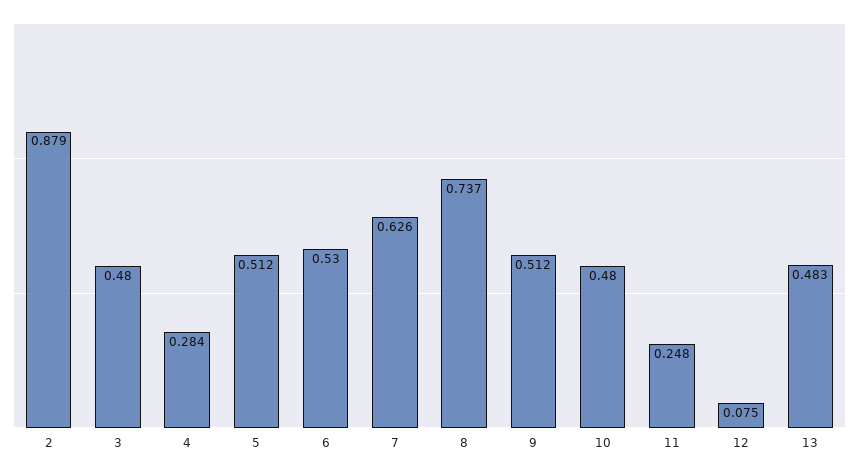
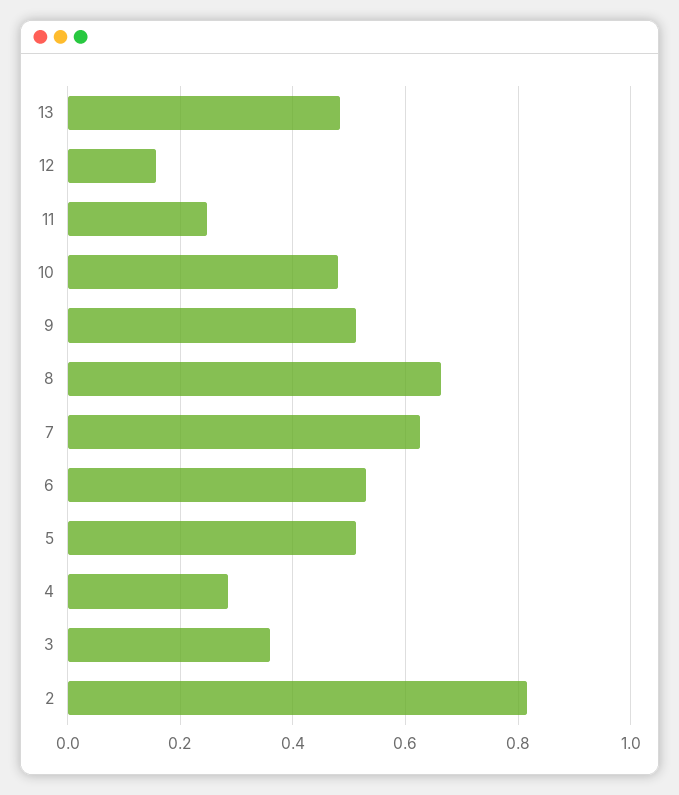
  {
-   "2": 0.879,
+   "2": 0.82,
-   "3": 0.48,
+   "3": 0.36,
    "4": 0.284,
    "5": 0.512,
    "6": 0.53,
    "7": 0.626,
-   "8": 0.737,
+   "8": 0.66,
    "9": 0.512,
    "10": 0.48,
    "11": 0.248,
-   "12": 0.075,
+   "12": 0.16,
    "13": 0.483
  }

